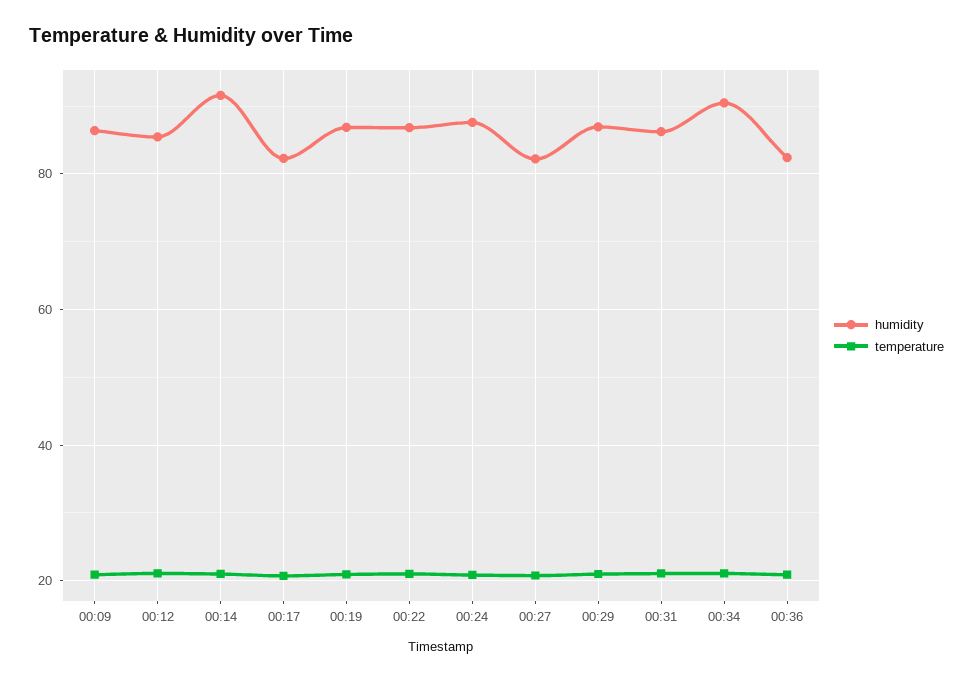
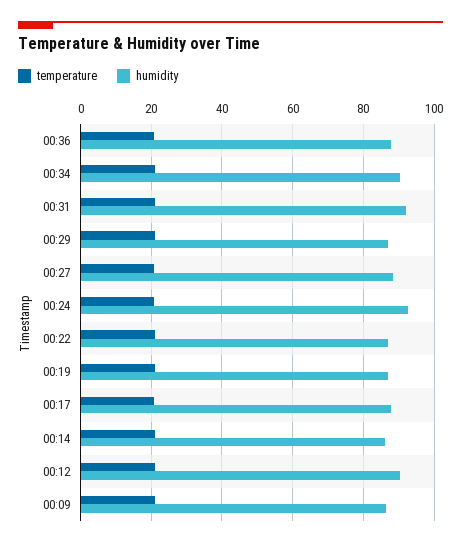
  {
    "humidity": {
      "00:09": 86,
-     "00:12": 86,
+     "00:12": 90,
-     "00:14": 92,
+     "00:14": 86,
-     "00:17": 82,
+     "00:17": 88,
      "00:19": 86,
      "00:22": 86,
-     "00:24": 88,
+     "00:24": 92,
-     "00:27": 82,
+     "00:27": 88,
      "00:29": 86,
-     "00:31": 86,
+     "00:31": 92,
      "00:34": 90,
-     "00:36": 82
+     "00:36": 88
    },
    "temperature": {
      "00:09": 20,
      "00:12": 22,
      "00:14": 22,
      "00:17": 20,
      "00:19": 20,
      "00:22": 22,
      "00:24": 20,
      "00:27": 20,
      "00:29": 22,
      "00:31": 22,
      "00:34": 22,
      "00:36": 20
    }
  }

